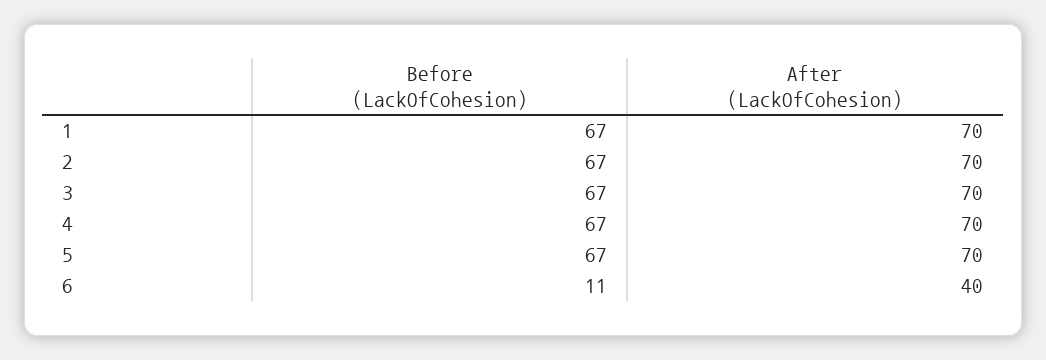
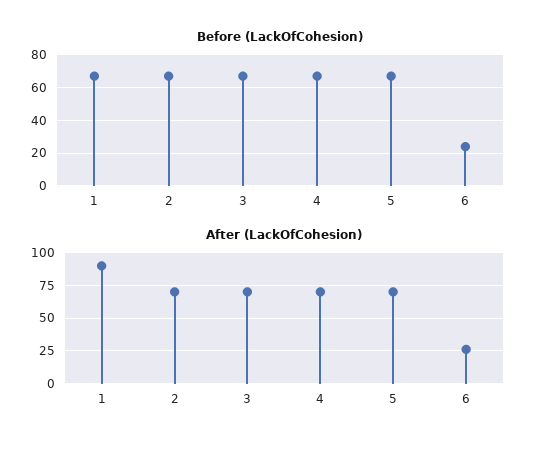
  {
    "Before (LackOfCohesion)": {
      "1": 67,
      "2": 67,
      "3": 67,
      "4": 67,
      "5": 67,
-     "6": 11
+     "6": 25
    },
    "After (LackOfCohesion)": {
-     "1": 70,
+     "1": 90,
      "2": 70,
      "3": 70,
      "4": 70,
      "5": 70,
-     "6": 40
+     "6": 25
    }
  }

